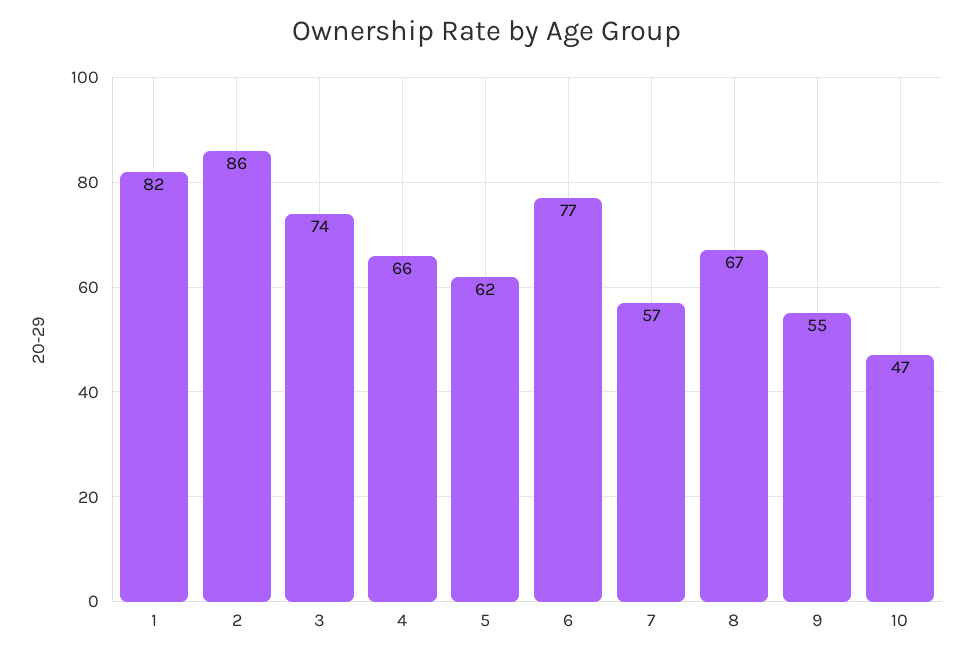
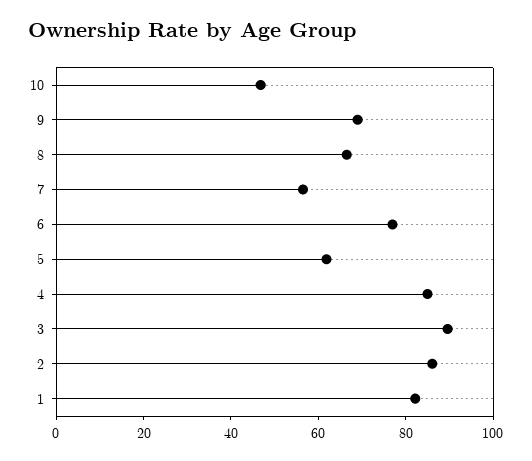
  {
    "1": 82,
    "2": 86,
-   "3": 74,
+   "3": 90,
-   "4": 66,
+   "4": 85,
    "5": 62,
    "6": 77,
    "7": 57,
    "8": 67,
-   "9": 55,
+   "9": 70,
    "10": 47
  }

